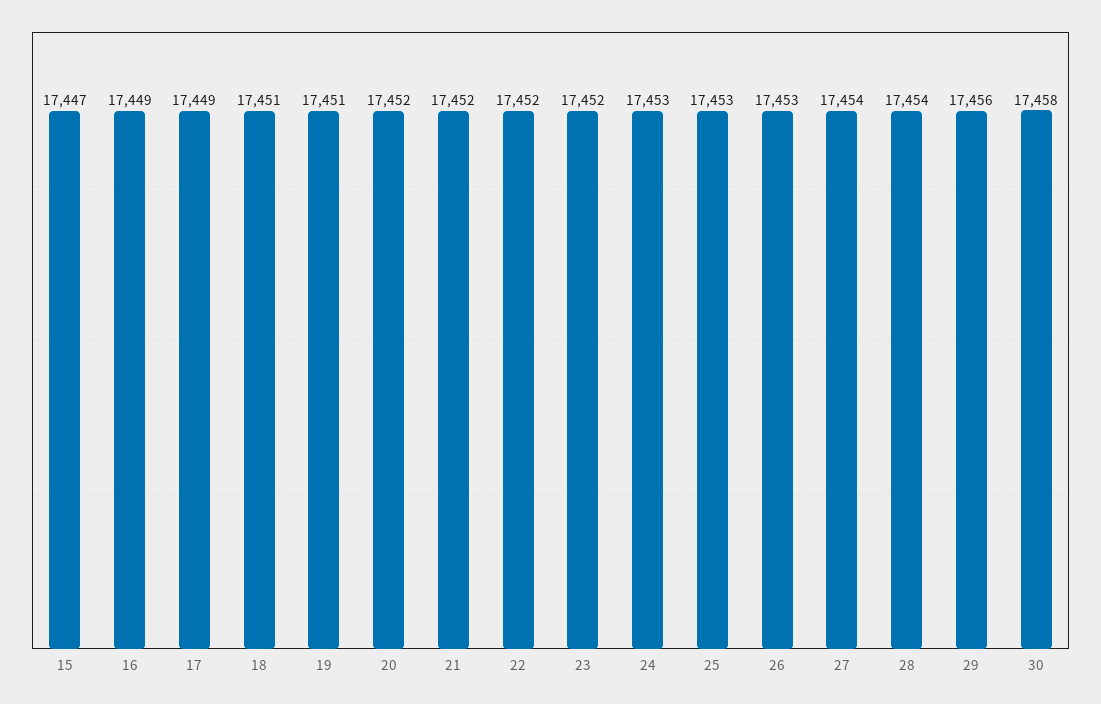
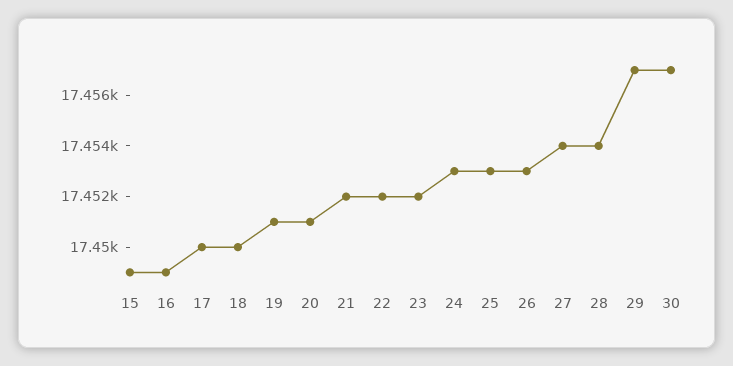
  {
-   "15": 17447,
+   "15": 17449,
    "16": 17449,
-   "17": 17449,
+   "17": 17450,
-   "18": 17451,
+   "18": 17450,
    "19": 17451,
-   "20": 17452,
+   "20": 17451,
    "21": 17452,
    "22": 17452,
    "23": 17452,
    "24": 17453,
    "25": 17453,
    "26": 17453,
    "27": 17454,
    "28": 17454,
-   "29": 17456,
+   "29": 17457,
-   "30": 17458
+   "30": 17457
  }

